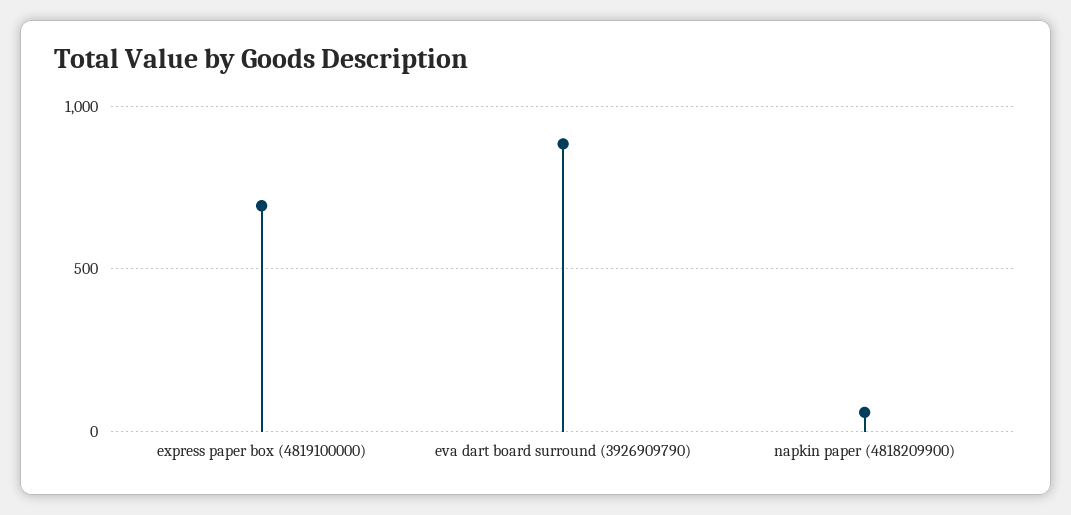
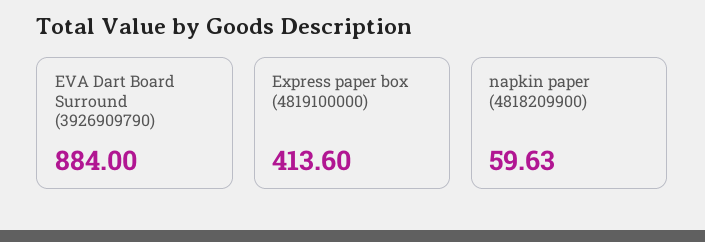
  {
-   "express paper box (4819100000)": 700,
+   "express paper box (4819100000)": 413.6,
    "eva dart board surround (3926909790)": 884,
    "napkin paper (4818209900)": 59.63
  }

